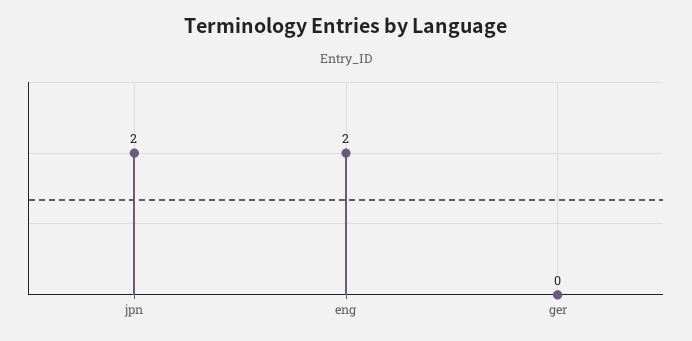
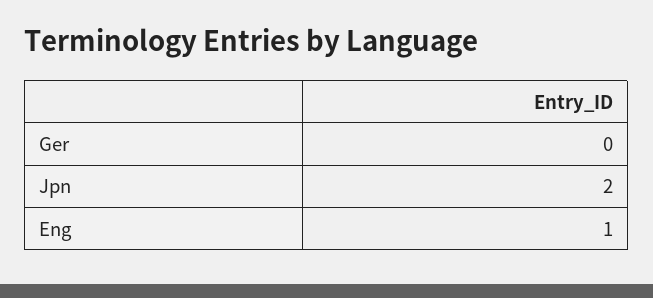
  {
    "jpn": 2,
-   "eng": 2,
+   "eng": 1,
    "ger": 0
  }

